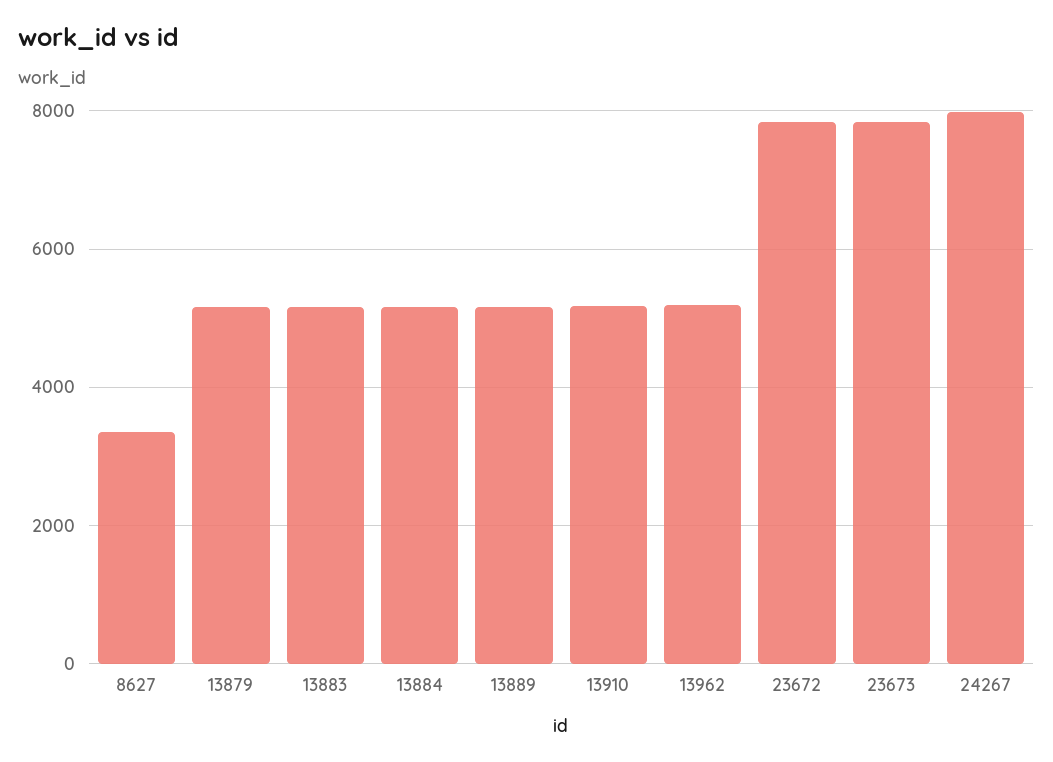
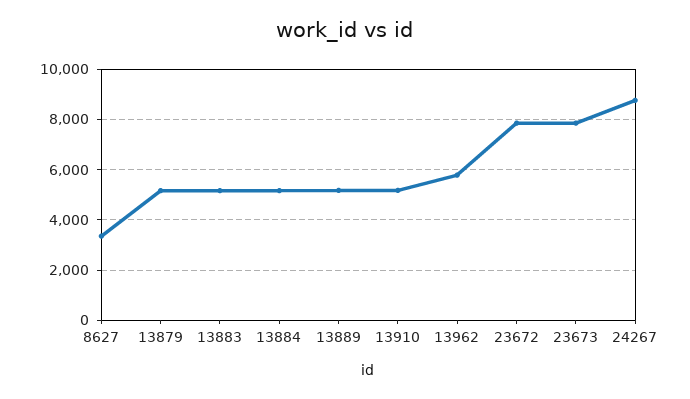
  {
    "8627": 3400,
    "13879": 5200,
    "13883": 5200,
    "13884": 5200,
    "13889": 5200,
    "13910": 5200,
-   "13962": 5200,
+   "13962": 5750,
    "23672": 7800,
    "23673": 7800,
-   "24267": 8000
+   "24267": 8750
  }

